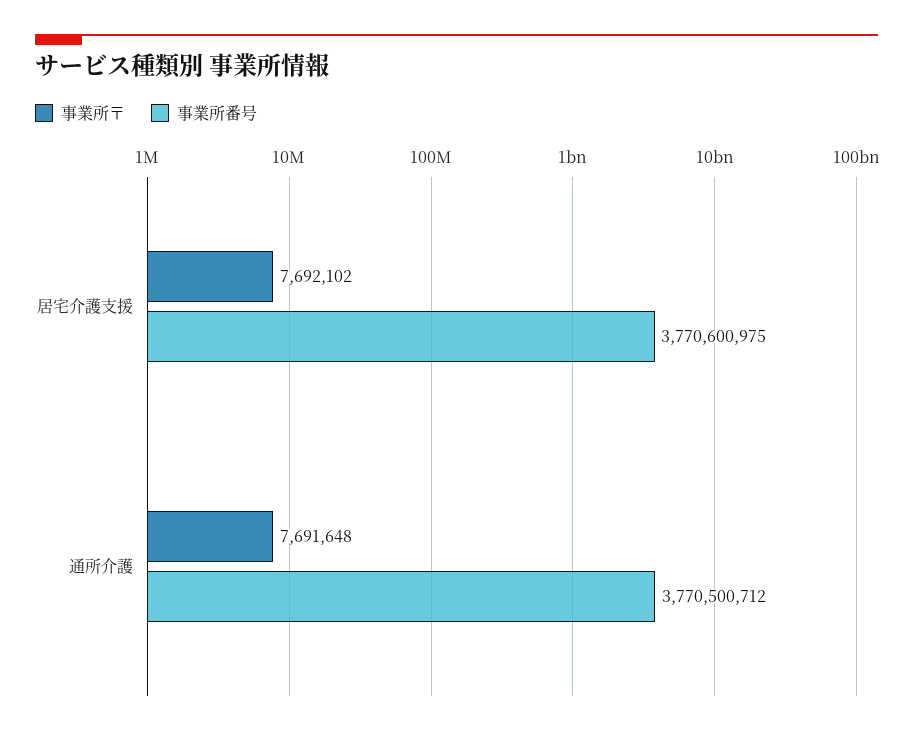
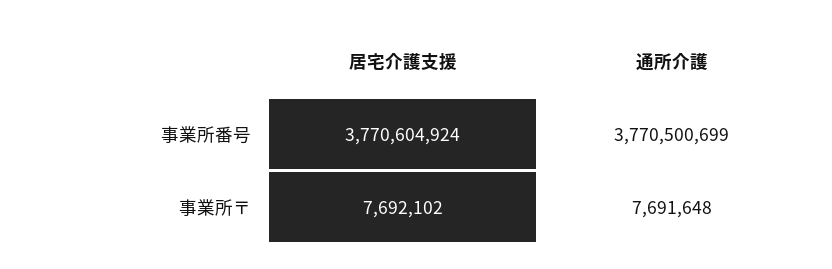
  {
    "事業所〒": {
      "居宅介護支援": 7692102,
      "通所介護": 7691648
    },
    "事業所番号": {
-     "居宅介護支援": 3770600975,
+     "居宅介護支援": 3770604924,
-     "通所介護": 3770500712
+     "通所介護": 3770500699
    }
  }

